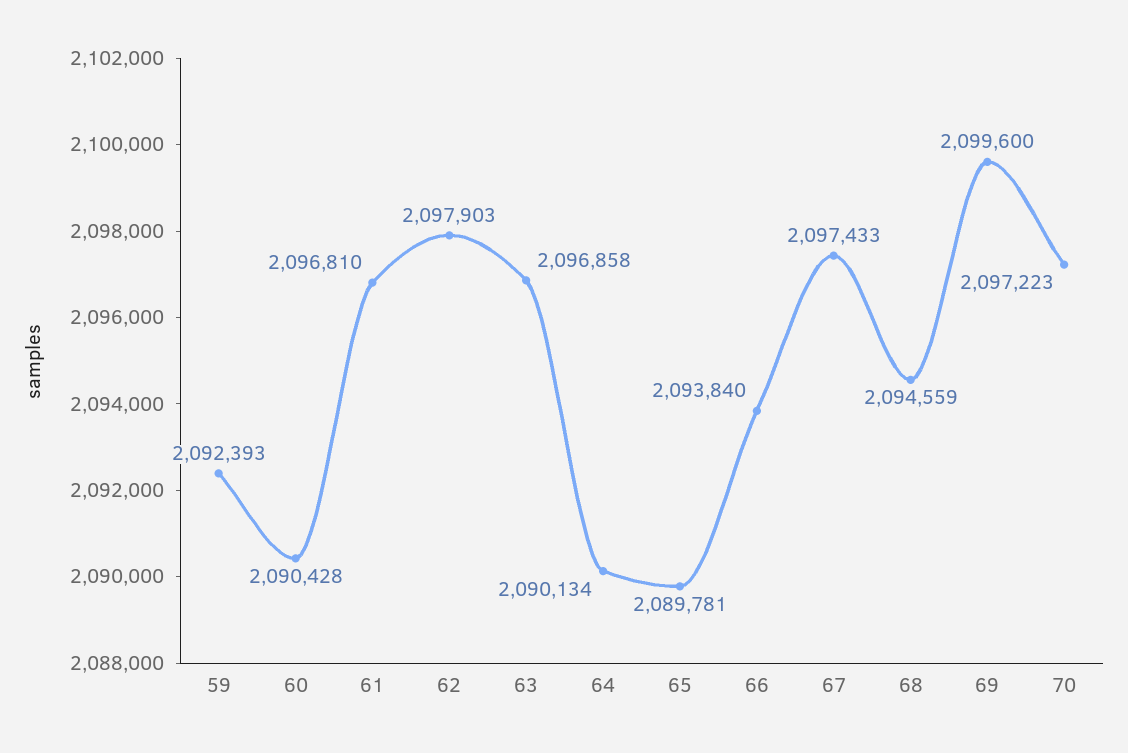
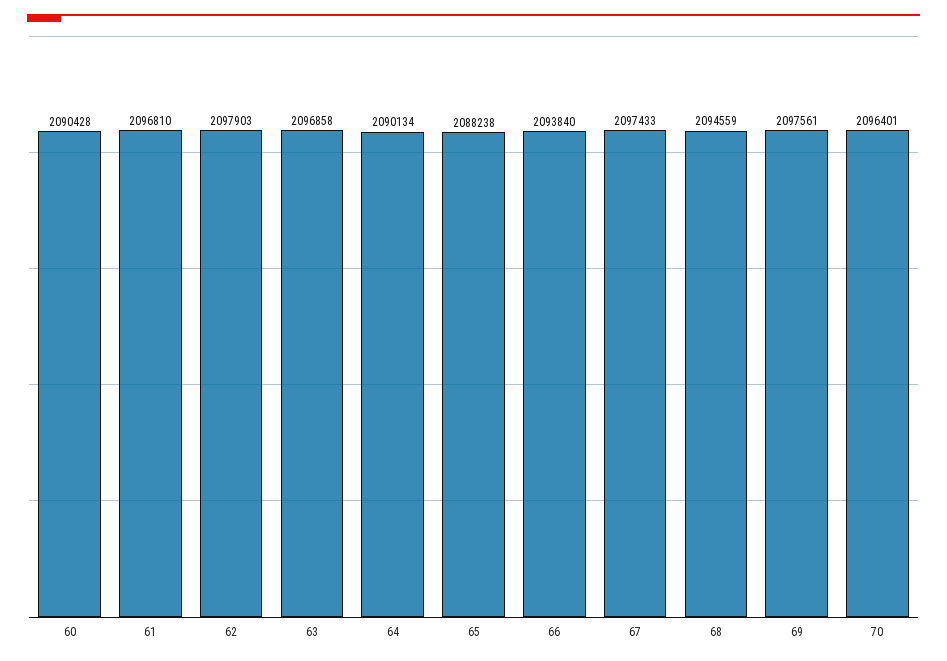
  {
-   "59": 2092393,
    "60": 2090428,
    "61": 2096810,
    "62": 2097903,
    "63": 2096858,
    "64": 2090134,
-   "65": 2089781,
+   "65": 2088238,
    "66": 2093840,
    "67": 2097433,
    "68": 2094559,
-   "69": 2099600,
+   "69": 2097561,
-   "70": 2097223
+   "70": 2096401
  }

